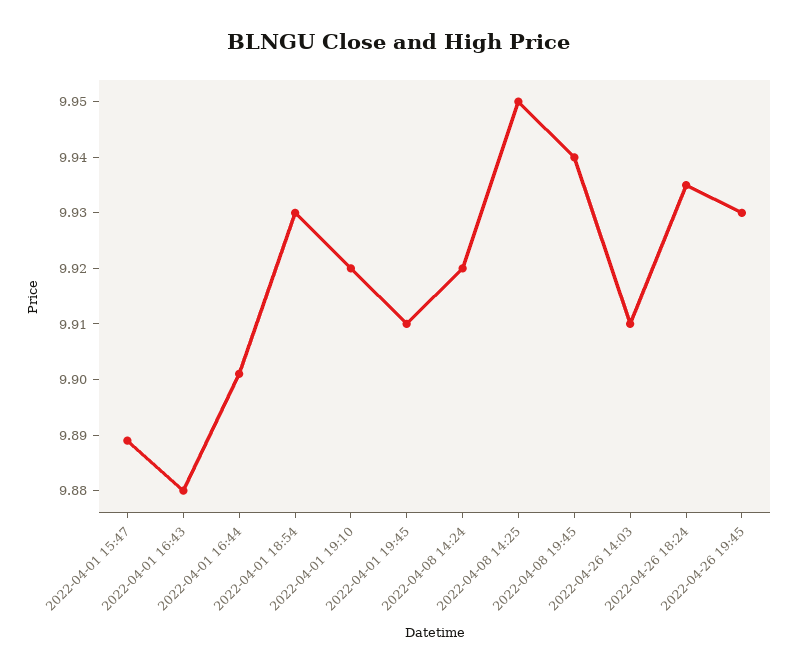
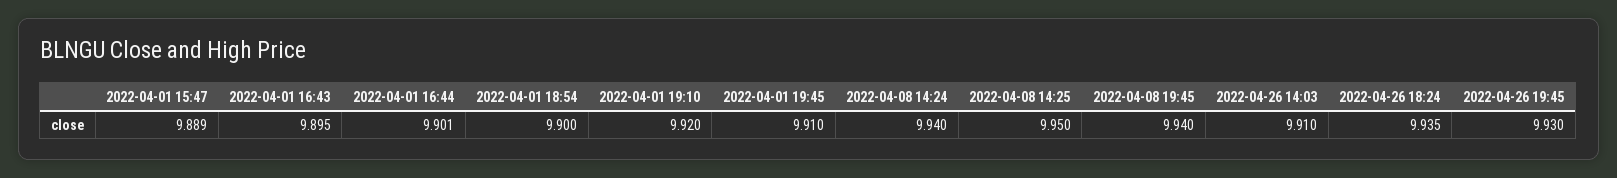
  {
    "2022-04-01 15:47": 9.889,
-   "2022-04-01 16:43": 9.88,
+   "2022-04-01 16:43": 9.895,
    "2022-04-01 16:44": 9.901,
-   "2022-04-01 18:54": 9.93,
+   "2022-04-01 18:54": 9.9,
    "2022-04-01 19:10": 9.92,
    "2022-04-01 19:45": 9.91,
-   "2022-04-08 14:24": 9.92,
+   "2022-04-08 14:24": 9.94,
    "2022-04-08 14:25": 9.95,
    "2022-04-08 19:45": 9.94,
    "2022-04-26 14:03": 9.91,
    "2022-04-26 18:24": 9.935,
    "2022-04-26 19:45": 9.93
  }

